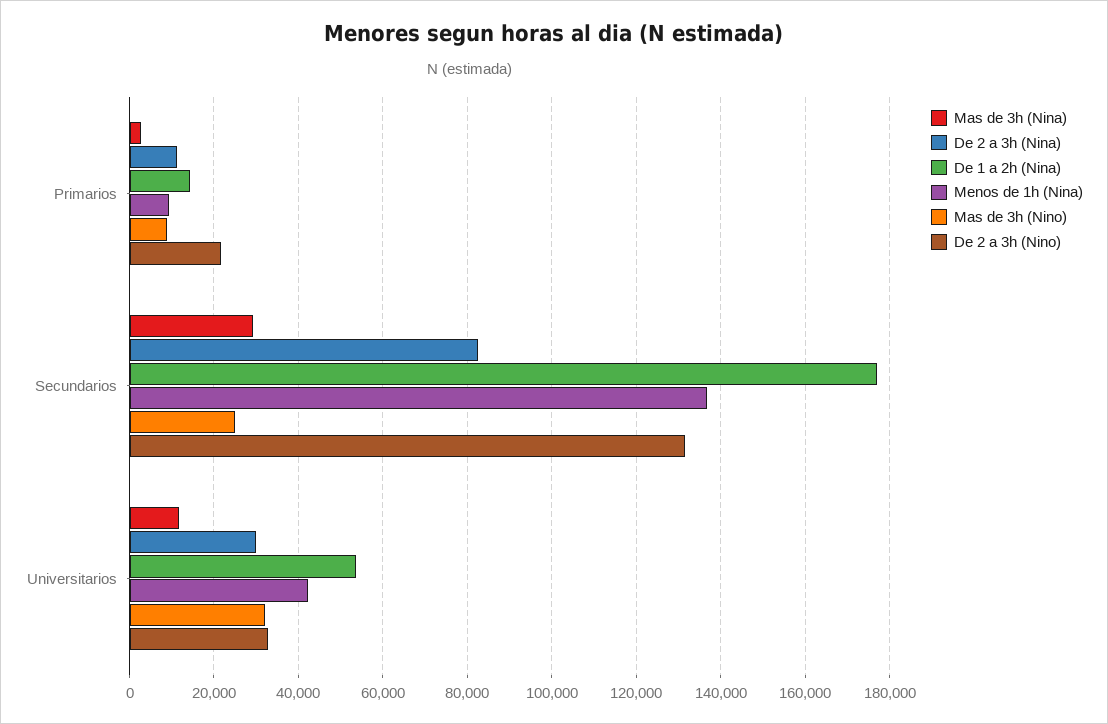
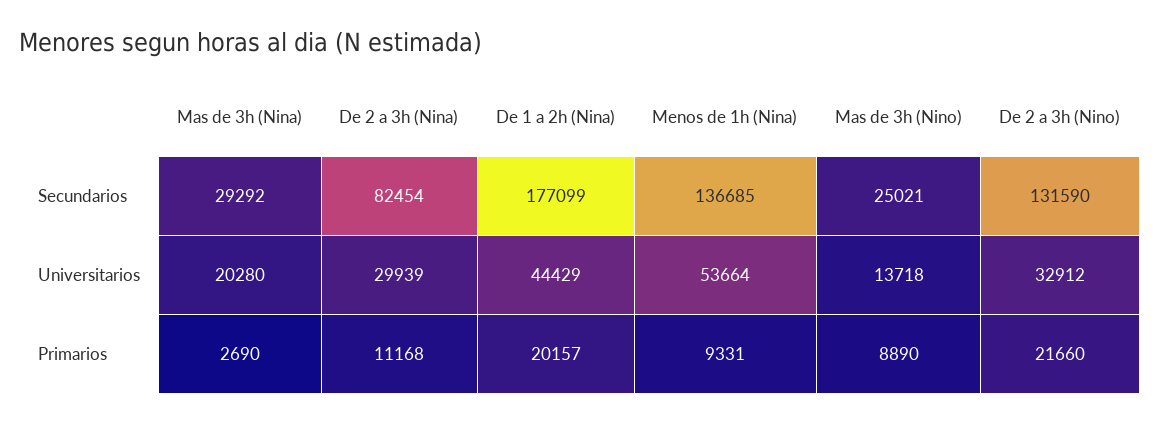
  {
    "Mas de 3h (Nina)": {
      "Primarios": 2690,
      "Secundarios": 29292,
-     "Universitarios": 12000
+     "Universitarios": 20280
    },
    "De 2 a 3h (Nina)": {
      "Primarios": 11168,
      "Secundarios": 82454,
      "Universitarios": 29939
    },
    "De 1 a 2h (Nina)": {
-     "Primarios": 14000,
+     "Primarios": 20157,
      "Secundarios": 177099,
-     "Universitarios": 54000
+     "Universitarios": 44429
    },
    "Menos de 1h (Nina)": {
      "Primarios": 9331,
      "Secundarios": 136685,
-     "Universitarios": 42000
+     "Universitarios": 53664
    },
    "Mas de 3h (Nino)": {
      "Primarios": 8890,
      "Secundarios": 25021,
-     "Universitarios": 32000
+     "Universitarios": 13718
    },
    "De 2 a 3h (Nino)": {
      "Primarios": 21660,
      "Secundarios": 131590,
      "Universitarios": 32912
    }
  }

